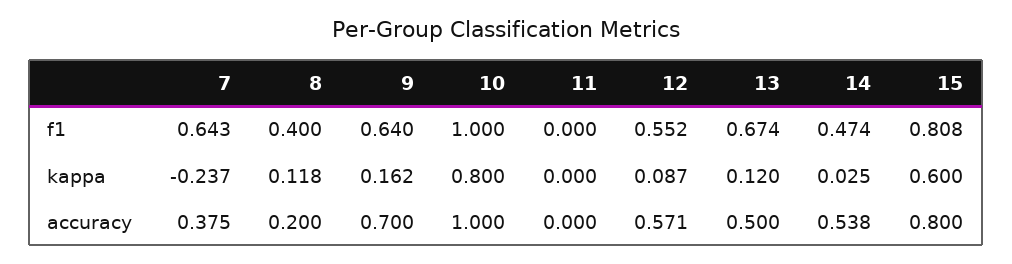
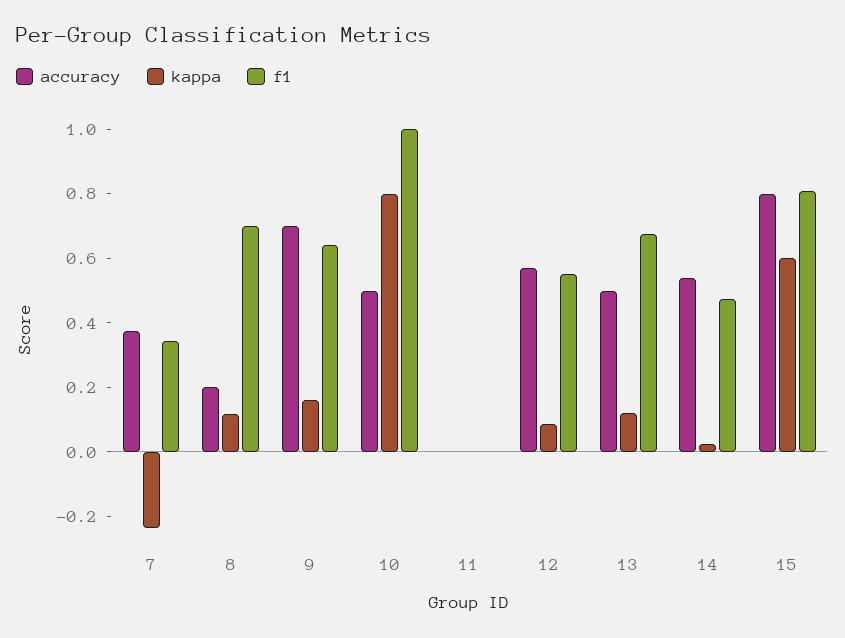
  {
    "f1": {
-     "7": 0.643,
+     "7": 0.35,
-     "8": 0.4,
+     "8": 0.7,
      "9": 0.64,
      "10": 1,
      "11": 0,
      "12": 0.552,
      "13": 0.674,
      "14": 0.474,
      "15": 0.808
    },
    "kappa": {
      "7": -0.237,
      "8": 0.118,
      "9": 0.162,
      "10": 0.8,
      "11": 0,
      "12": 0.087,
      "13": 0.12,
      "14": 0.025,
      "15": 0.6
    },
    "accuracy": {
      "7": 0.375,
      "8": 0.2,
      "9": 0.7,
-     "10": 1,
+     "10": 0.5,
      "11": 0,
      "12": 0.571,
      "13": 0.5,
      "14": 0.538,
      "15": 0.8
    }
  }

